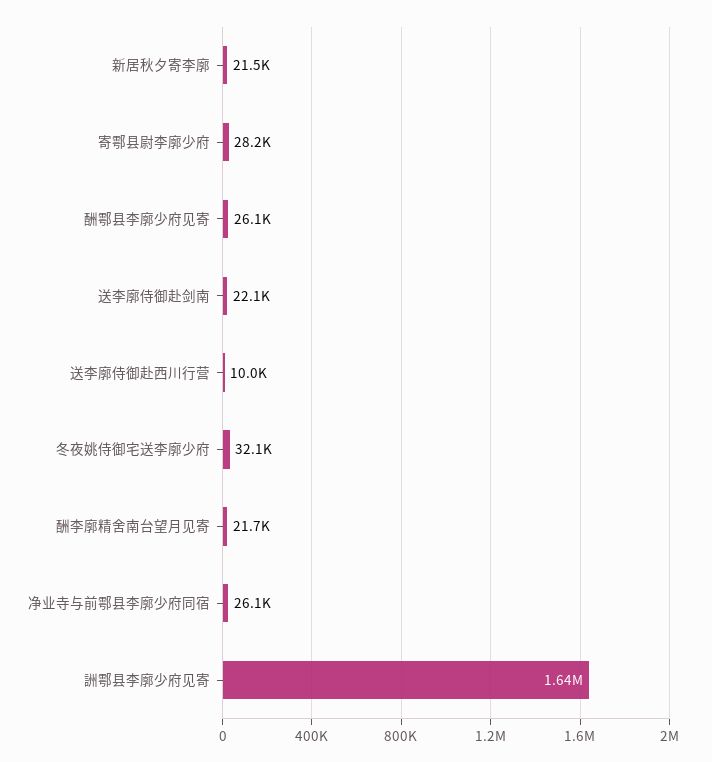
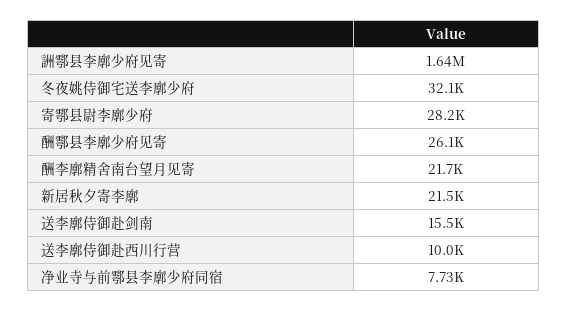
  {
    "新居秋夕寄李廓": 21500,
    "寄鄠县尉李廓少府": 28200,
    "酬鄠县李廓少府见寄": 26100,
-   "送李廓侍御赴剑南": 22100,
+   "送李廓侍御赴剑南": 15500,
    "送李廓侍御赴西川行营": 10000,
    "冬夜姚侍御宅送李廓少府": 32100,
    "酬李廓精舍南台望月见寄": 21700,
-   "净业寺与前鄠县李廓少府同宿": 26100,
+   "净业寺与前鄠县李廓少府同宿": 7730,
    "詶鄠县李廓少府见寄": 1640000
  }

